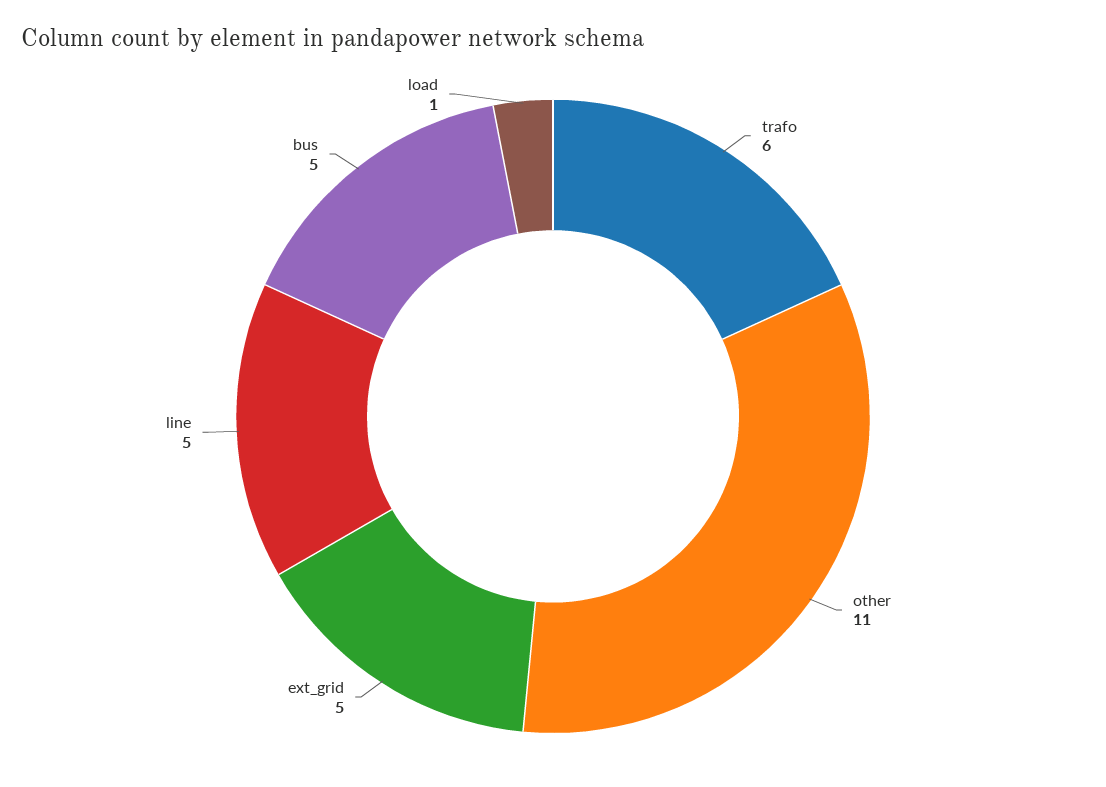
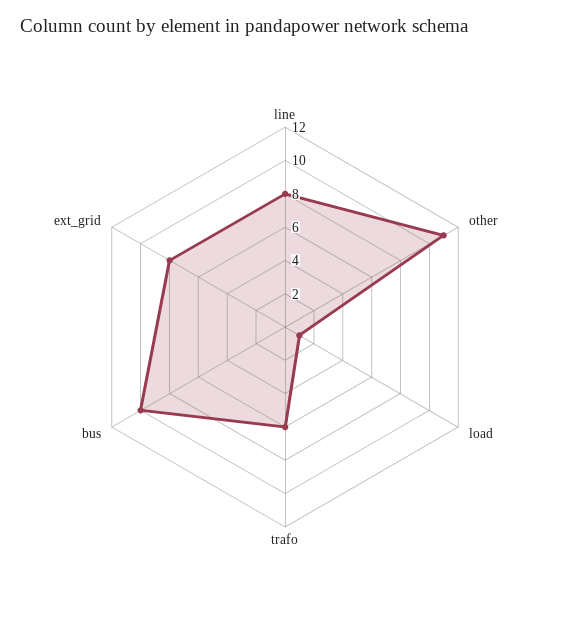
  {
    "trafo": 6,
    "other": 11,
-   "ext_grid": 5,
+   "ext_grid": 8,
-   "line": 5,
+   "line": 8,
-   "bus": 5,
+   "bus": 10,
    "load": 1
  }

